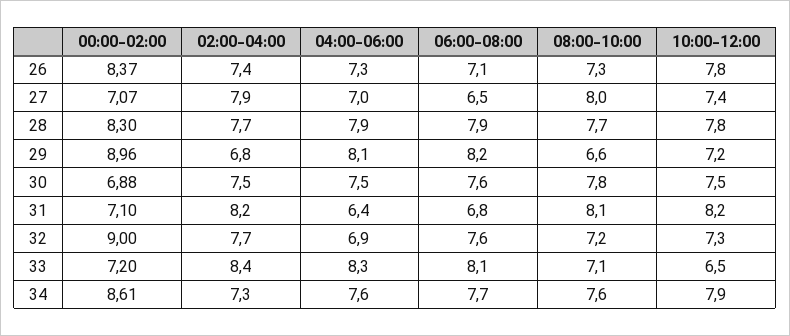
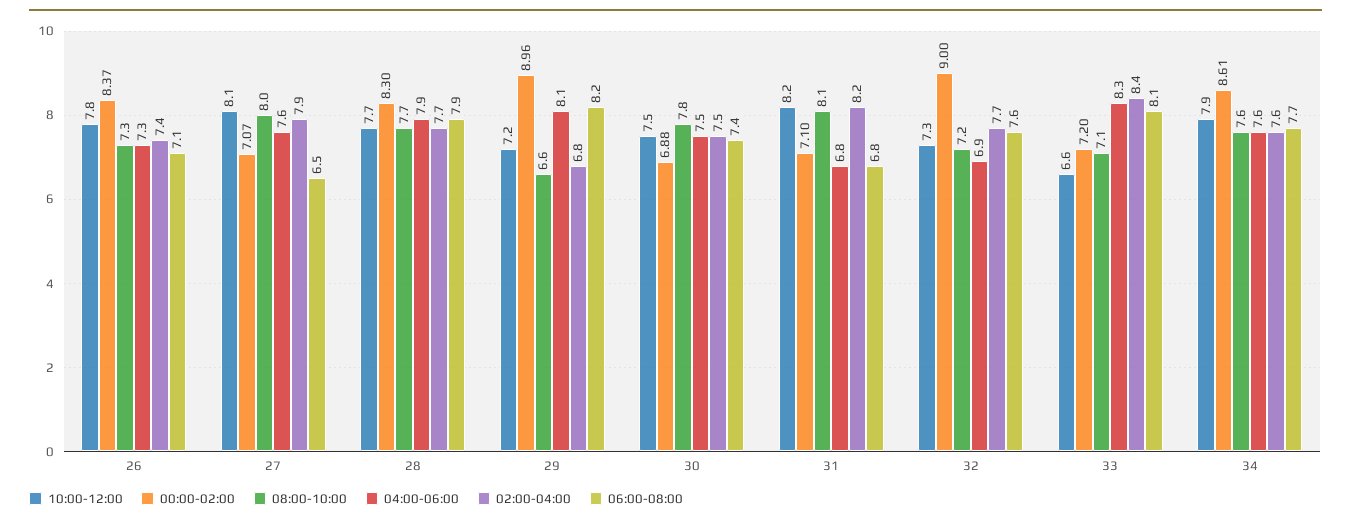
  {
    "00:00-02:00": {
      "26": 8.37,
      "27": 7.07,
      "28": 8.3,
      "29": 8.96,
      "30": 6.88,
      "31": 7.1,
      "32": 9,
      "33": 7.2,
      "34": 8.61
    },
    "02:00-04:00": {
      "26": 7.4,
      "27": 7.9,
      "28": 7.7,
      "29": 6.8,
      "30": 7.5,
      "31": 8.2,
      "32": 7.7,
      "33": 8.4,
-     "34": 7.3
+     "34": 7.6
    },
    "04:00-06:00": {
      "26": 7.3,
-     "27": 7,
+     "27": 7.6,
      "28": 7.9,
      "29": 8.1,
      "30": 7.5,
-     "31": 6.4,
+     "31": 6.8,
      "32": 6.9,
      "33": 8.3,
      "34": 7.6
    },
    "06:00-08:00": {
      "26": 7.1,
      "27": 6.5,
      "28": 7.9,
      "29": 8.2,
-     "30": 7.6,
+     "30": 7.4,
      "31": 6.8,
      "32": 7.6,
      "33": 8.1,
      "34": 7.7
    },
    "08:00-10:00": {
      "26": 7.3,
      "27": 8,
      "28": 7.7,
      "29": 6.6,
      "30": 7.8,
      "31": 8.1,
      "32": 7.2,
      "33": 7.1,
      "34": 7.6
    },
    "10:00-12:00": {
      "26": 7.8,
-     "27": 7.4,
+     "27": 8.1,
-     "28": 7.8,
+     "28": 7.7,
      "29": 7.2,
      "30": 7.5,
      "31": 8.2,
      "32": 7.3,
-     "33": 6.5,
+     "33": 6.6,
      "34": 7.9
    }
  }

